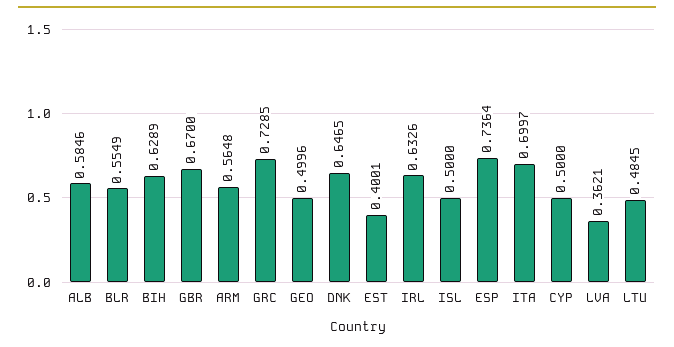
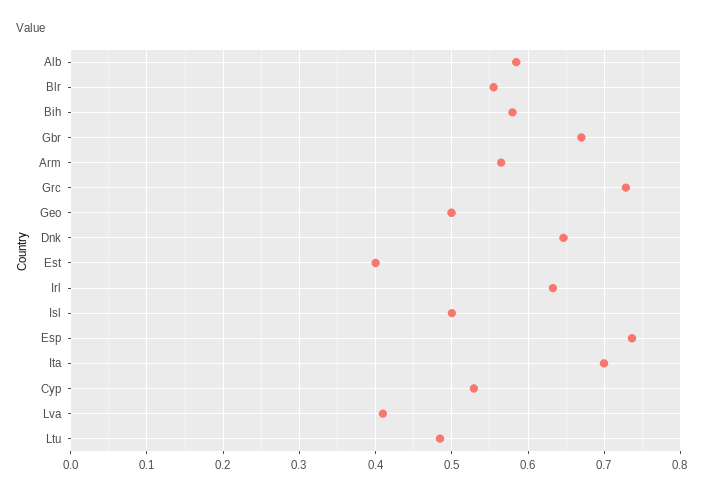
  {
    "ALB": 0.5846,
    "BLR": 0.5549,
-   "BIH": 0.6289,
+   "BIH": 0.58,
    "GBR": 0.67,
    "ARM": 0.5648,
    "GRC": 0.7285,
    "GEO": 0.4996,
    "DNK": 0.6465,
    "EST": 0.4001,
    "IRL": 0.6326,
    "ISL": 0.5,
    "ESP": 0.7364,
    "ITA": 0.6997,
-   "CYP": 0.5,
+   "CYP": 0.53,
-   "LVA": 0.3621,
+   "LVA": 0.41,
    "LTU": 0.4845
  }

